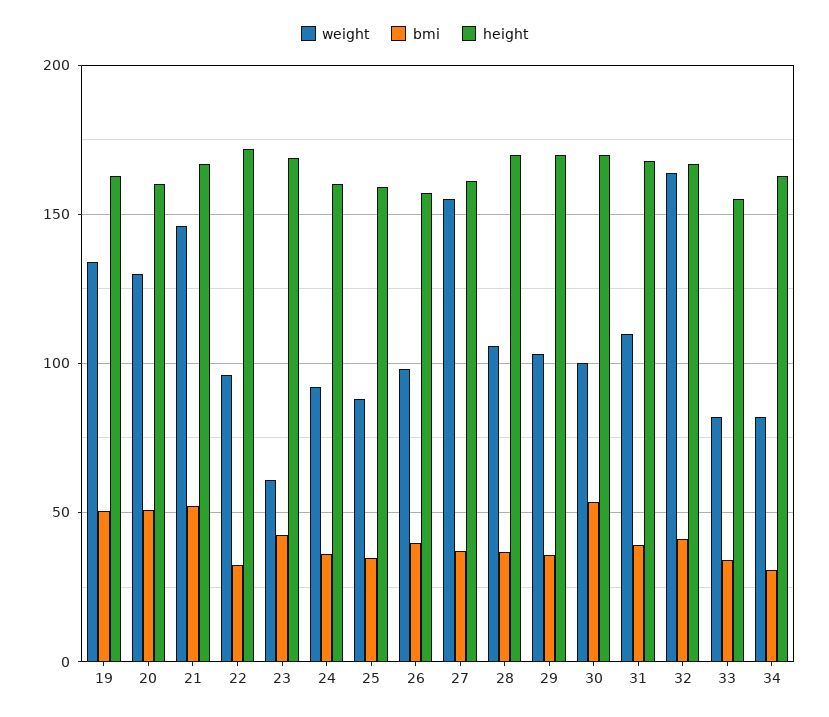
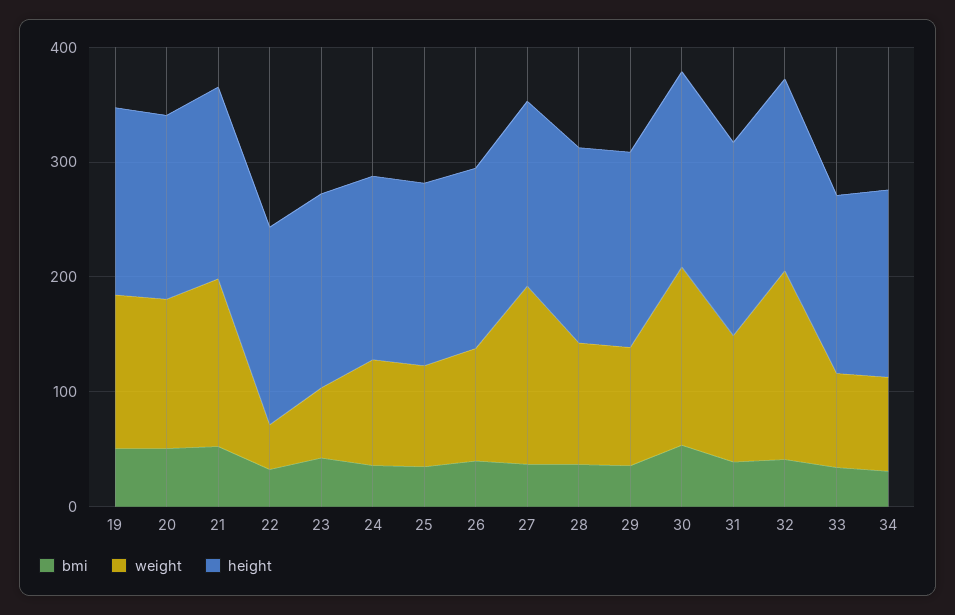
  {
    "weight": {
      "19": 135,
      "20": 130,
      "21": 145,
-     "22": 95,
+     "22": 40,
      "23": 60,
      "24": 90,
      "25": 90,
      "26": 100,
      "27": 155,
      "28": 105,
      "29": 105,
-     "30": 100,
+     "30": 160,
      "31": 110,
      "32": 165,
      "33": 80,
      "34": 80
    },
    "bmi": {
      "19": 50,
      "20": 50,
      "21": 50,
      "22": 30,
      "23": 40,
      "24": 35,
      "25": 35,
      "26": 40,
      "27": 35,
      "28": 35,
      "29": 35,
      "30": 55,
      "31": 40,
      "32": 40,
      "33": 35,
      "34": 30
    },
    "height": {
      "19": 165,
      "20": 160,
      "21": 165,
      "22": 170,
      "23": 170,
      "24": 160,
      "25": 160,
      "26": 155,
      "27": 160,
      "28": 170,
      "29": 170,
      "30": 170,
      "31": 170,
      "32": 165,
      "33": 155,
      "34": 165
    }
  }

